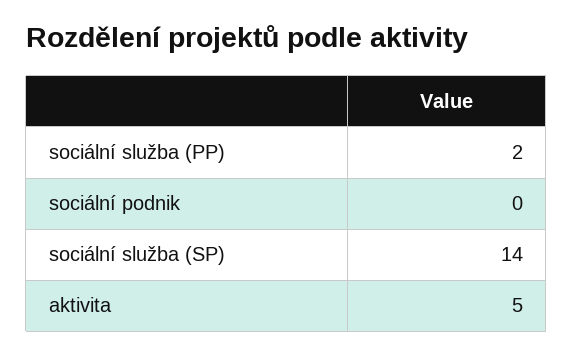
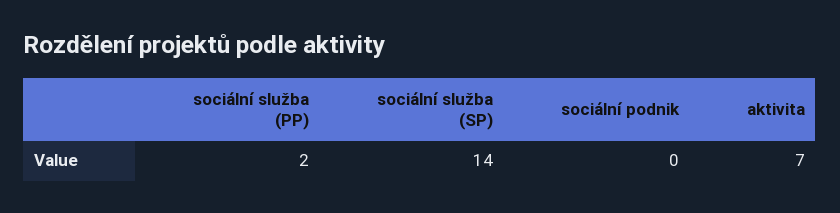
  {
    "sociální služba (PP)": 2,
    "sociální podnik": 0,
    "sociální služba (SP)": 14,
-   "aktivita": 5
+   "aktivita": 7
  }

